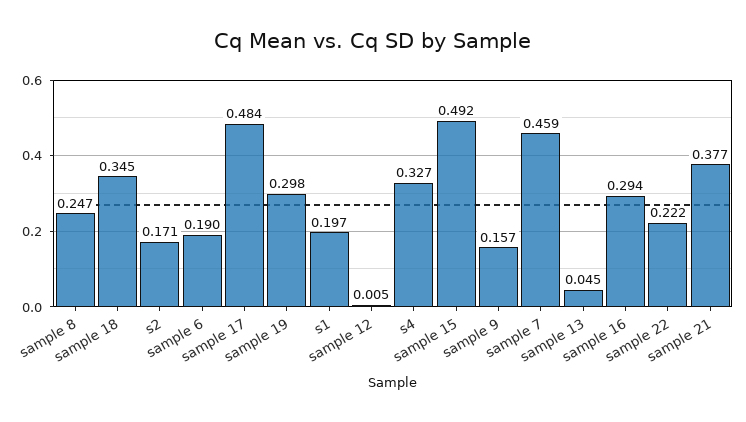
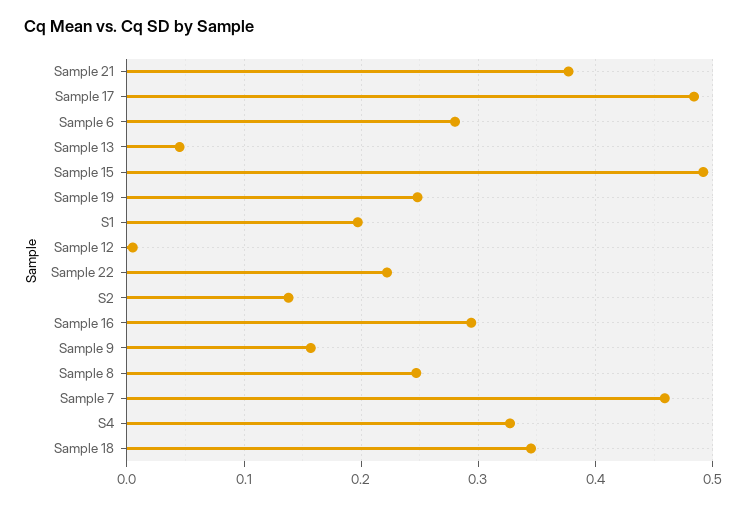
  {
    "sample 8": 0.247,
    "sample 18": 0.345,
-   "s2": 0.171,
+   "s2": 0.14,
-   "sample 6": 0.19,
+   "sample 6": 0.28,
    "sample 17": 0.484,
-   "sample 19": 0.298,
+   "sample 19": 0.25,
    "s1": 0.197,
    "sample 12": 0.005,
    "s4": 0.327,
    "sample 15": 0.492,
    "sample 9": 0.157,
    "sample 7": 0.459,
    "sample 13": 0.045,
    "sample 16": 0.294,
    "sample 22": 0.222,
    "sample 21": 0.377
  }

